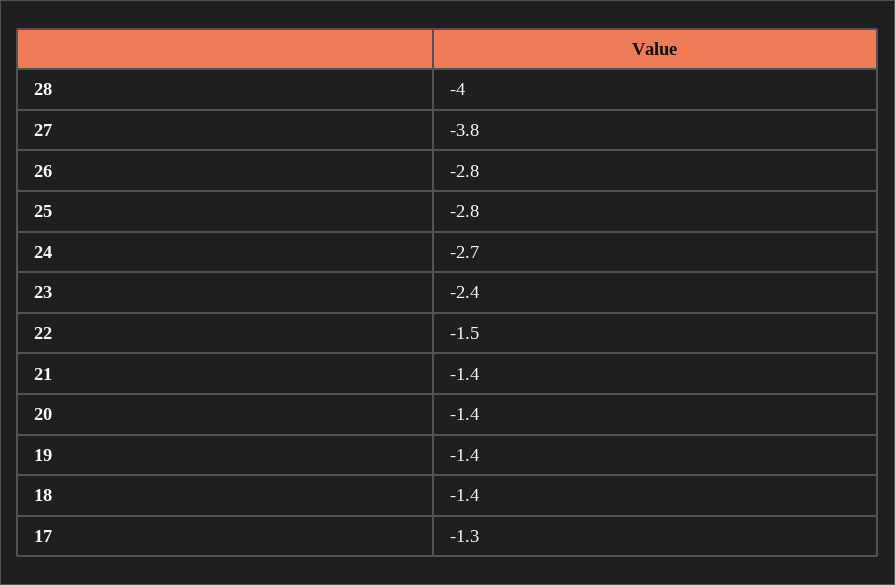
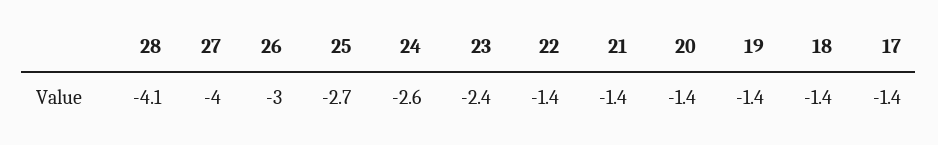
  {
-   "28": -4,
+   "28": -4.1,
-   "27": -3.8,
+   "27": -4,
-   "26": -2.8,
+   "26": -3,
-   "25": -2.8,
+   "25": -2.7,
-   "24": -2.7,
+   "24": -2.6,
    "23": -2.4,
-   "22": -1.5,
+   "22": -1.4,
    "21": -1.4,
    "20": -1.4,
    "19": -1.4,
    "18": -1.4,
-   "17": -1.3
+   "17": -1.4
  }

